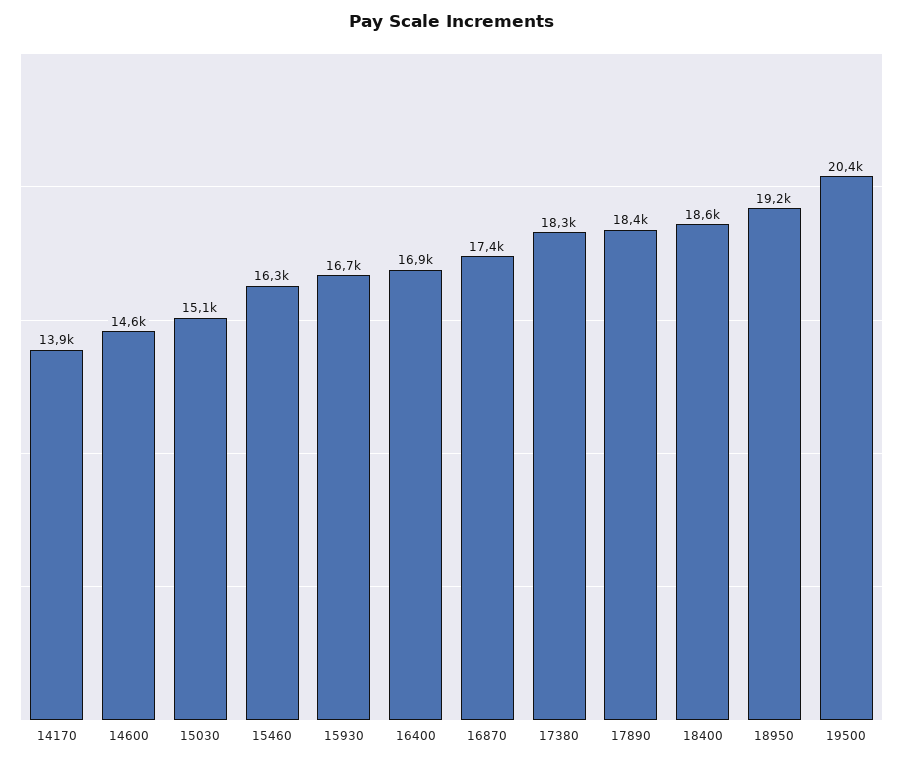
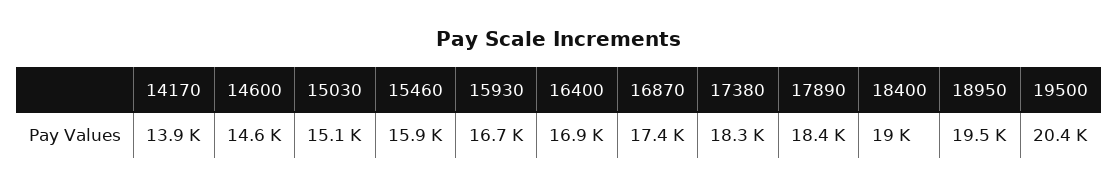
  {
    "14170": 13900,
    "14600": 14600,
    "15030": 15100,
-   "15460": 16300,
+   "15460": 15900,
    "15930": 16700,
    "16400": 16900,
    "16870": 17400,
    "17380": 18300,
    "17890": 18400,
-   "18400": 18600,
+   "18400": 19000,
-   "18950": 19200,
+   "18950": 19500,
    "19500": 20400
  }

